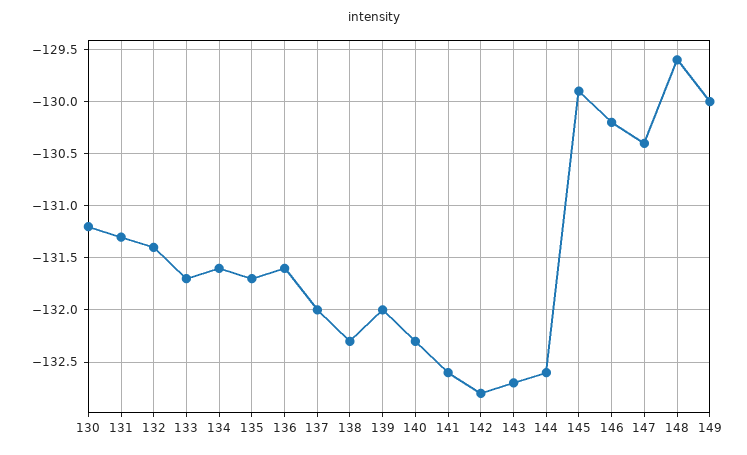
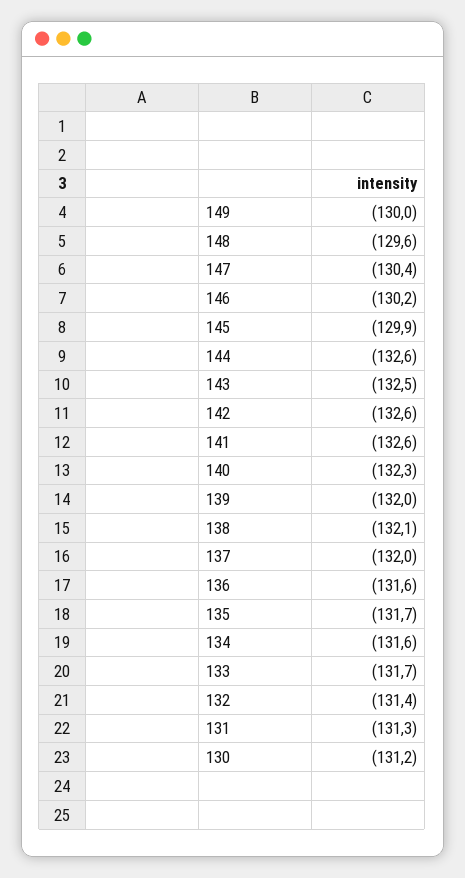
  {
    "130": -131.2,
    "131": -131.3,
    "132": -131.4,
    "133": -131.7,
    "134": -131.6,
    "135": -131.7,
    "136": -131.6,
    "137": -132,
-   "138": -132.3,
+   "138": -132.1,
    "139": -132,
    "140": -132.3,
    "141": -132.6,
-   "142": -132.8,
+   "142": -132.6,
-   "143": -132.7,
+   "143": -132.5,
    "144": -132.6,
    "145": -129.9,
    "146": -130.2,
    "147": -130.4,
    "148": -129.6,
    "149": -130
  }

